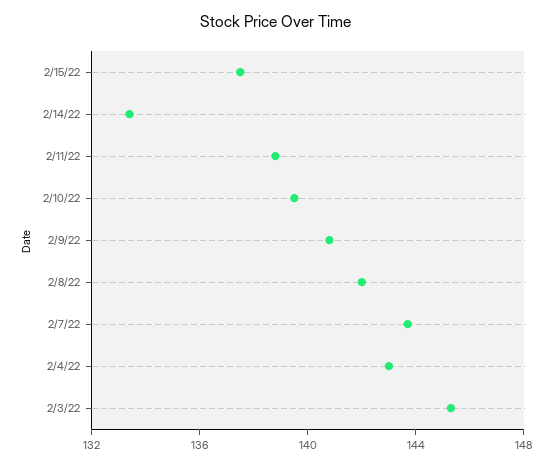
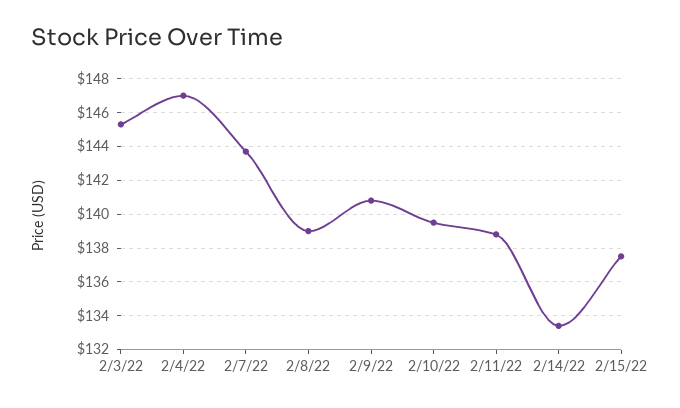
  {
    "2/15/22": 137.5,
    "2/14/22": 133.5,
    "2/11/22": 139,
    "2/10/22": 139.5,
    "2/9/22": 141,
-   "2/8/22": 142,
+   "2/8/22": 139,
    "2/7/22": 143.5,
-   "2/4/22": 143,
+   "2/4/22": 147,
    "2/3/22": 145.5
  }

